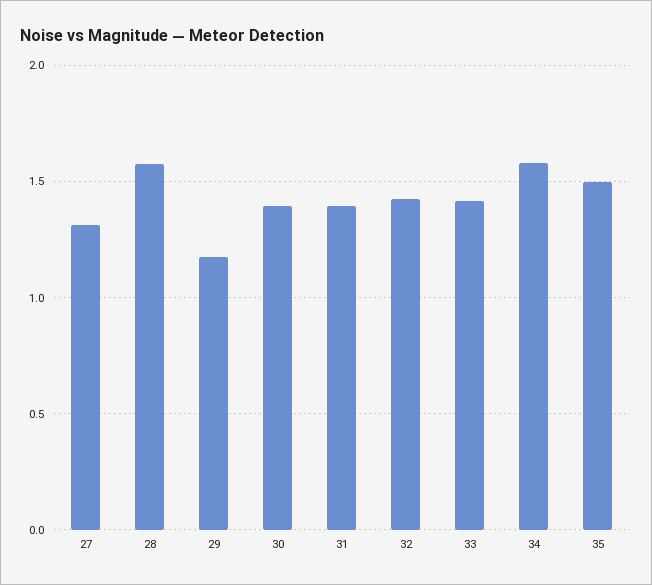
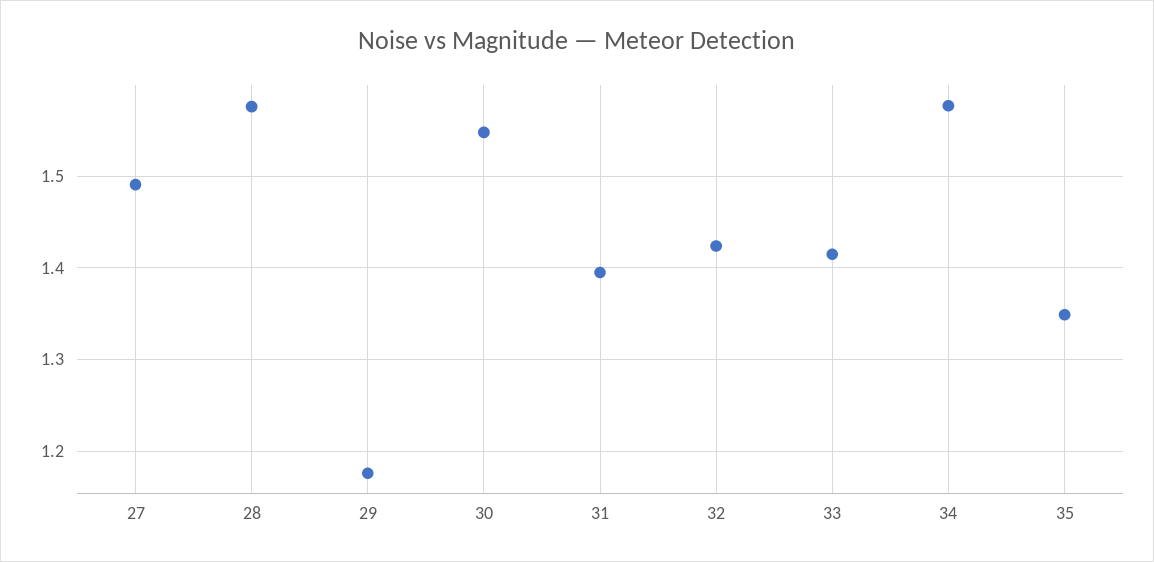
  {
-   "27": 1.3,
+   "27": 1.49,
    "28": 1.58,
    "29": 1.18,
-   "30": 1.4,
+   "30": 1.55,
    "31": 1.4,
    "32": 1.42,
    "33": 1.42,
    "34": 1.58,
-   "35": 1.5
+   "35": 1.35
  }

